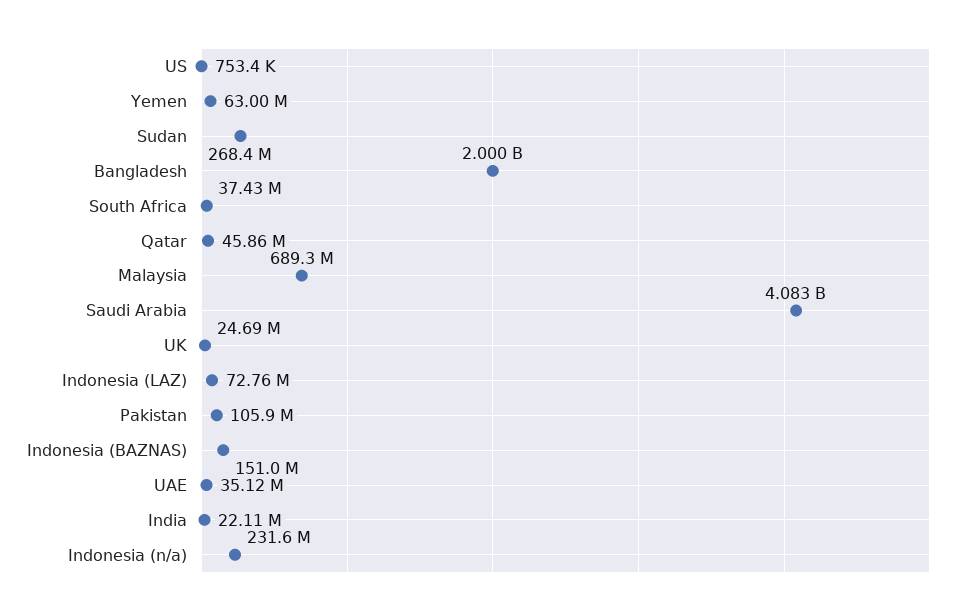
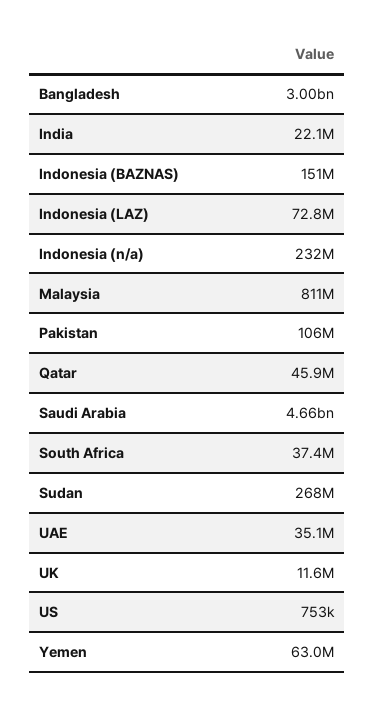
  {
    "US": 753400,
    "Yemen": 63000000,
    "Sudan": 268400000,
-   "Bangladesh": 2000000000,
+   "Bangladesh": 3000000000,
    "South Africa": 37430000,
    "Qatar": 45860000,
-   "Malaysia": 689300000,
+   "Malaysia": 811000000,
-   "Saudi Arabia": 4083000000,
+   "Saudi Arabia": 4660000000,
-   "UK": 24690000,
+   "UK": 11600000,
    "Indonesia (LAZ)": 72760000,
    "Pakistan": 105900000,
    "Indonesia (BAZNAS)": 151000000,
    "UAE": 35120000,
    "India": 22110000,
    "Indonesia (n/a)": 231600000
  }

